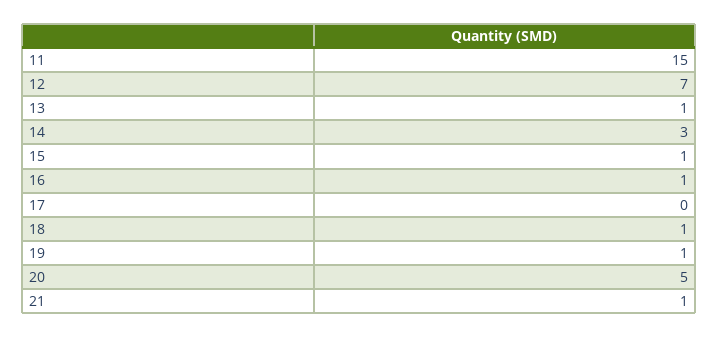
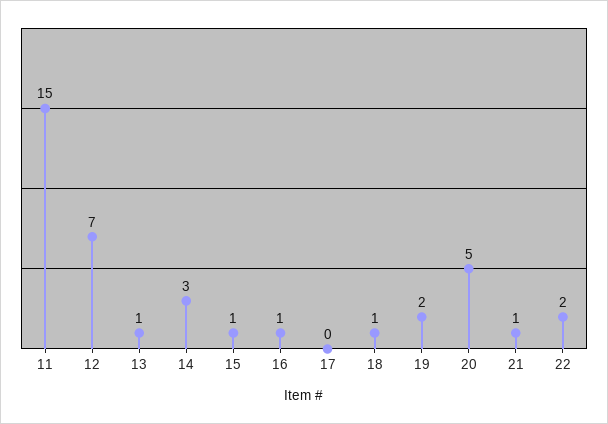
  {
    "11": 15,
    "12": 7,
    "13": 1,
    "14": 3,
    "15": 1,
    "16": 1,
    "17": 0,
    "18": 1,
-   "19": 1,
+   "19": 2,
    "20": 5,
-   "21": 1
+   "21": 1,
+   "22": 2
  }

